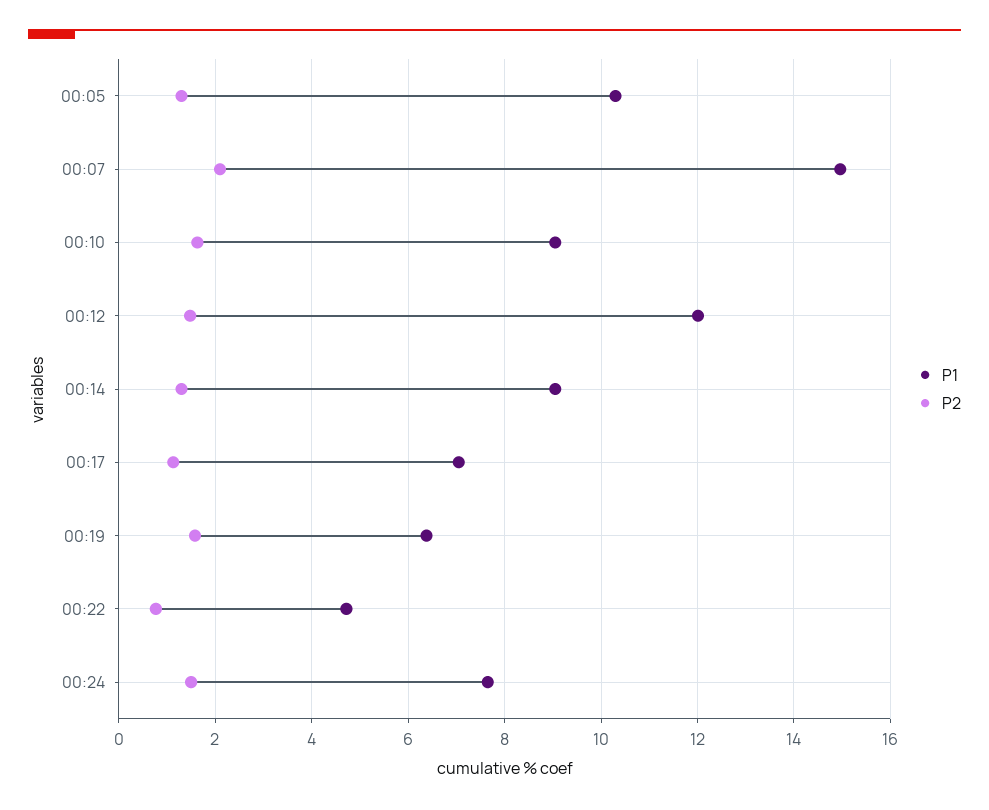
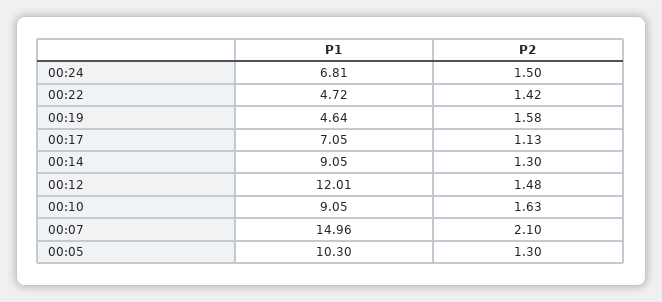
  {
    "P1": {
      "00:05": 10.3,
      "00:07": 14.96,
      "00:10": 9.05,
      "00:12": 12.01,
      "00:14": 9.05,
      "00:17": 7.05,
-     "00:19": 6.4,
+     "00:19": 4.64,
      "00:22": 4.72,
-     "00:24": 7.6
+     "00:24": 6.81
    },
    "P2": {
      "00:05": 1.3,
      "00:07": 2.1,
      "00:10": 1.63,
      "00:12": 1.48,
      "00:14": 1.3,
      "00:17": 1.13,
      "00:19": 1.58,
-     "00:22": 0.8,
+     "00:22": 1.42,
      "00:24": 1.5
    }
  }

